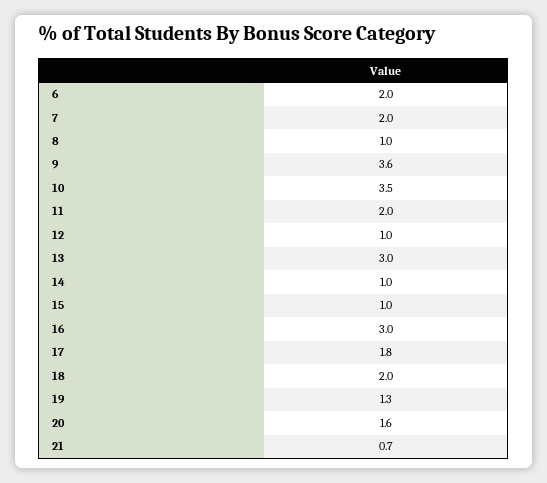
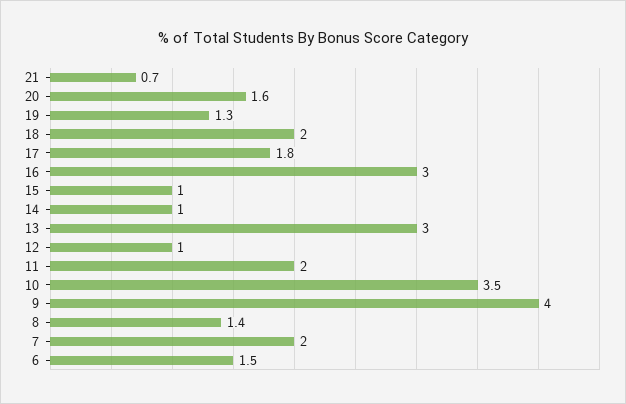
  {
-   "6": 2,
+   "6": 1.5,
    "7": 2,
-   "8": 1,
+   "8": 1.4,
-   "9": 3.6,
+   "9": 4,
    "10": 3.5,
    "11": 2,
    "12": 1,
    "13": 3,
    "14": 1,
    "15": 1,
    "16": 3,
    "17": 1.8,
    "18": 2,
    "19": 1.3,
    "20": 1.6,
    "21": 0.7
  }

